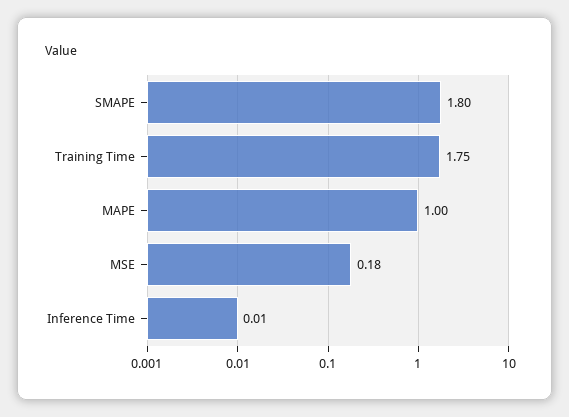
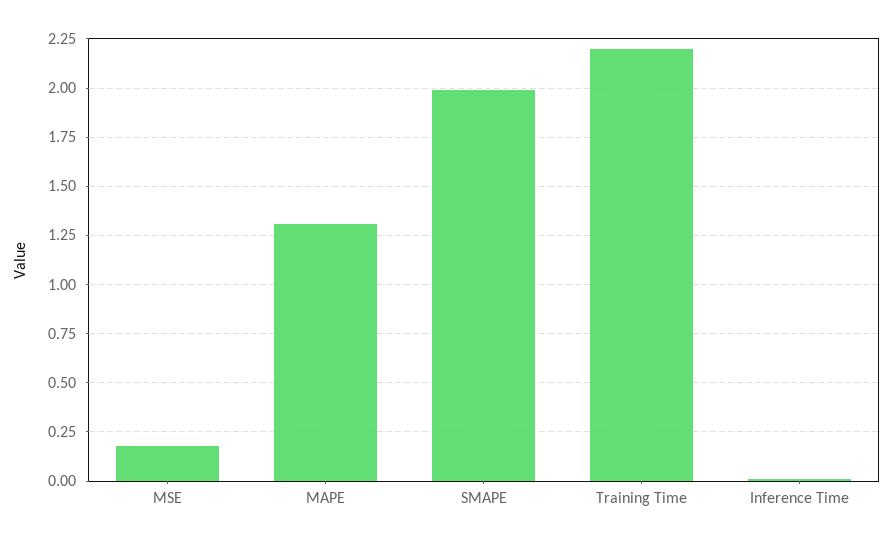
  {
-   "SMAPE": 1.8,
+   "SMAPE": 2,
-   "Training Time": 1.75,
+   "Training Time": 2.2,
-   "MAPE": 1,
+   "MAPE": 1.3,
    "MSE": 0.18,
    "Inference Time": 0.01
  }

